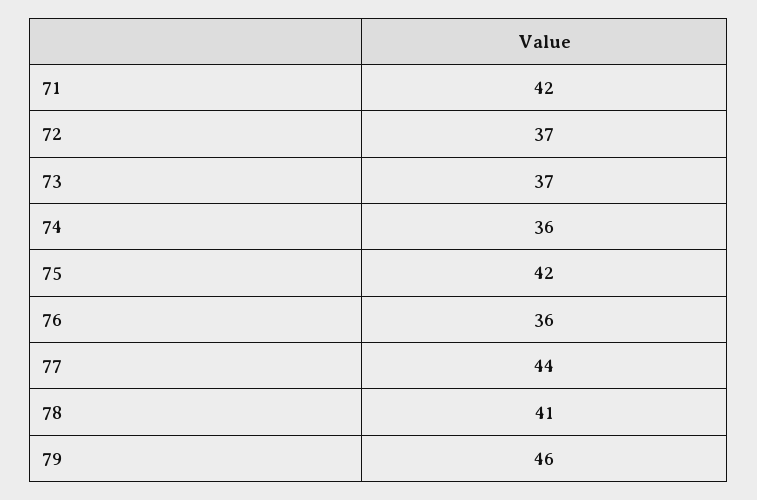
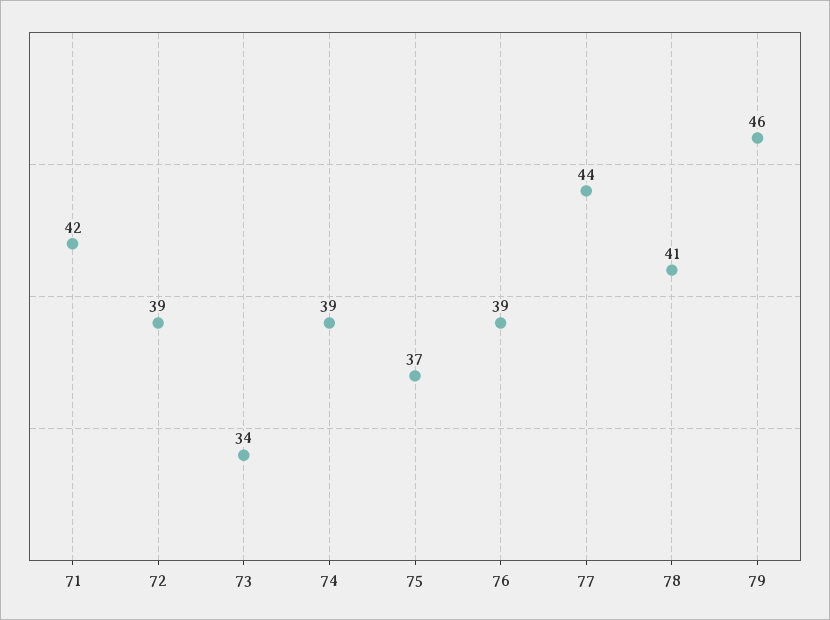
  {
    "71": 42,
-   "72": 37,
+   "72": 39,
-   "73": 37,
+   "73": 34,
-   "74": 36,
+   "74": 39,
-   "75": 42,
+   "75": 37,
-   "76": 36,
+   "76": 39,
    "77": 44,
    "78": 41,
    "79": 46
  }

